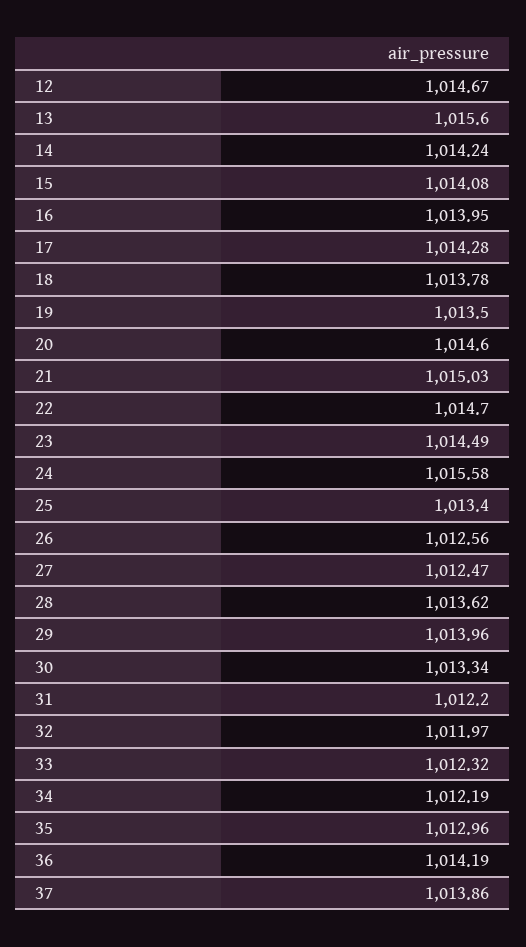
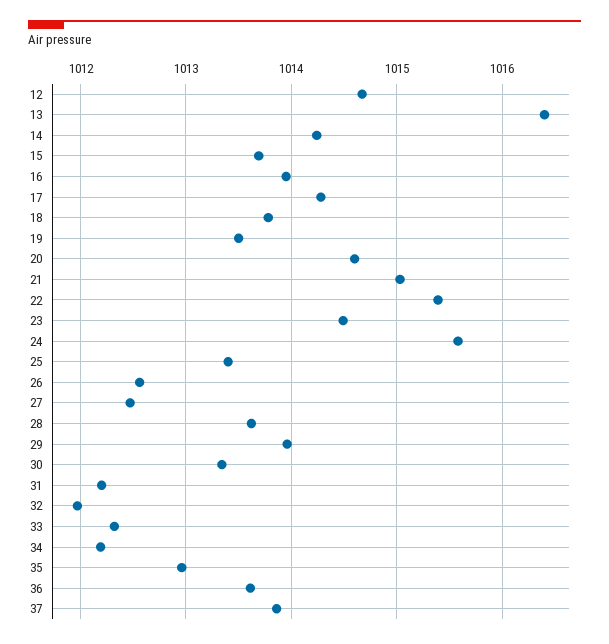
  {
    "12": 1014.67,
-   "13": 1015.6,
+   "13": 1016.4,
    "14": 1014.24,
-   "15": 1014.08,
+   "15": 1013.7,
    "16": 1013.95,
    "17": 1014.28,
    "18": 1013.78,
    "19": 1013.5,
    "20": 1014.6,
    "21": 1015.03,
-   "22": 1014.7,
+   "22": 1015.4,
    "23": 1014.49,
    "24": 1015.58,
    "25": 1013.4,
    "26": 1012.56,
    "27": 1012.47,
    "28": 1013.62,
    "29": 1013.96,
    "30": 1013.34,
    "31": 1012.2,
    "32": 1011.97,
    "33": 1012.32,
    "34": 1012.19,
    "35": 1012.96,
-   "36": 1014.19,
+   "36": 1013.6,
    "37": 1013.86
  }

